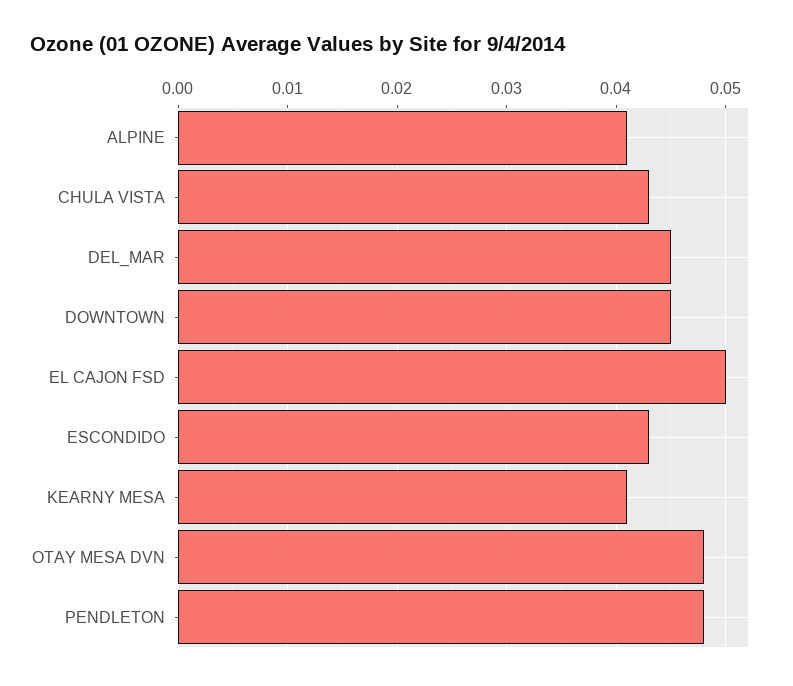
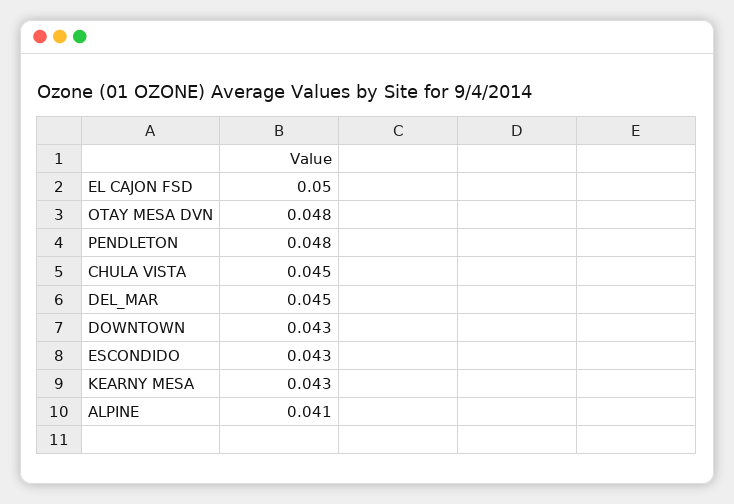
  {
    "ALPINE": 0.041,
-   "CHULA VISTA": 0.043,
+   "CHULA VISTA": 0.045,
    "DEL_MAR": 0.045,
-   "DOWNTOWN": 0.045,
+   "DOWNTOWN": 0.043,
    "EL CAJON FSD": 0.05,
    "ESCONDIDO": 0.043,
-   "KEARNY MESA": 0.041,
+   "KEARNY MESA": 0.043,
    "OTAY MESA DVN": 0.048,
    "PENDLETON": 0.048
  }

